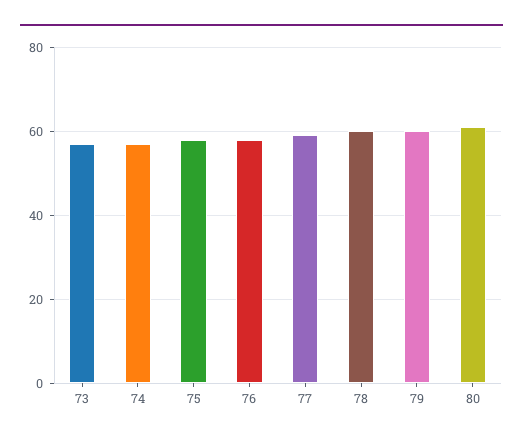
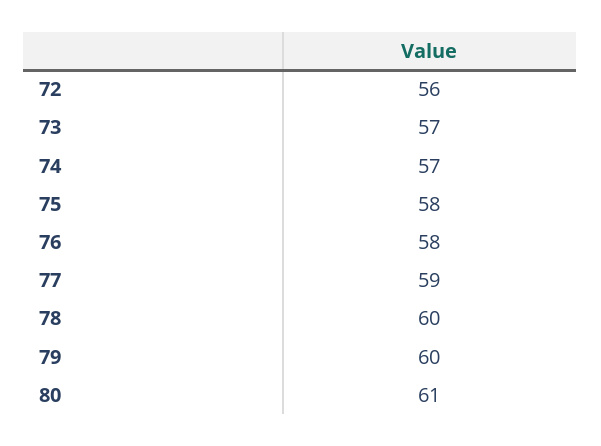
  {
    "73": 57,
    "74": 57,
    "75": 58,
    "76": 58,
    "77": 59,
    "78": 60,
    "79": 60,
-   "80": 61
+   "80": 61,
+   "72": 56
  }

